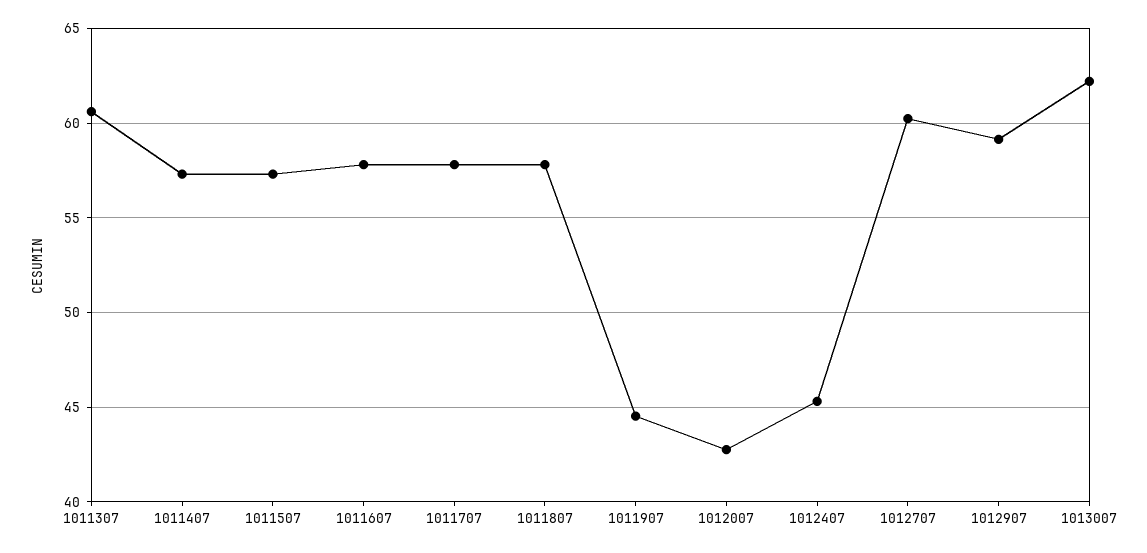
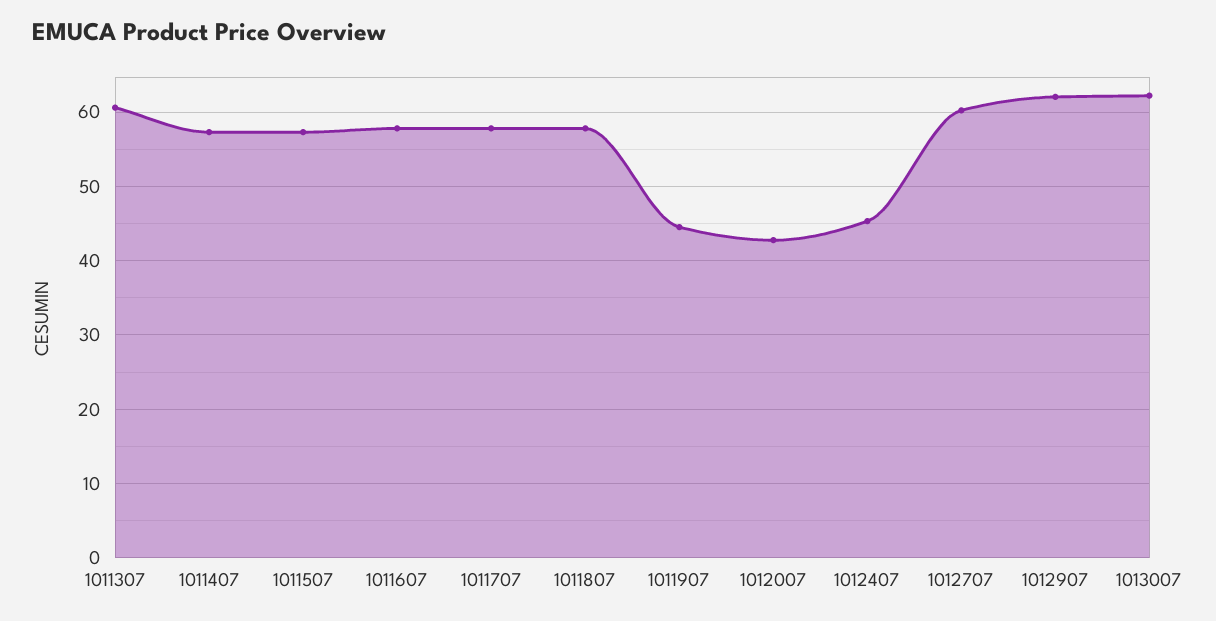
  {
    "1011307": 60.5,
    "1011407": 57.5,
    "1011507": 57.5,
    "1011607": 58,
    "1011707": 58,
    "1011807": 58,
    "1011907": 44.5,
    "1012007": 43,
    "1012407": 45.5,
    "1012707": 60,
-   "1012907": 59,
+   "1012907": 62,
    "1013007": 62
  }

